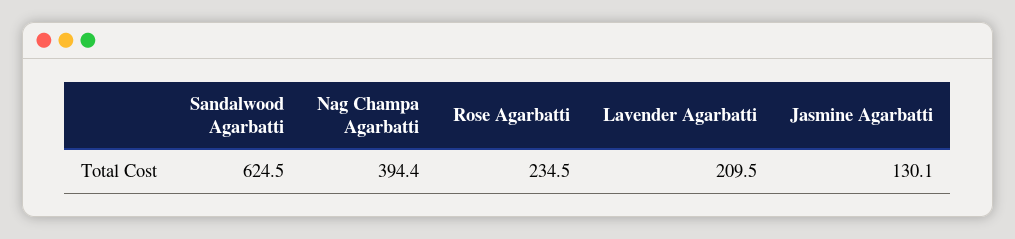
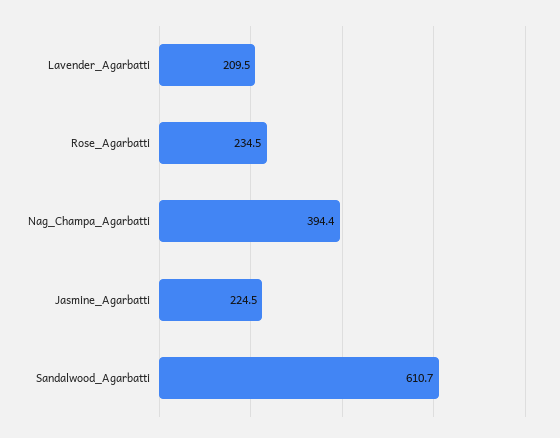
  {
-   "Sandalwood Agarbatti": 624.5,
+   "Sandalwood Agarbatti": 610.7,
    "Nag Champa Agarbatti": 394.4,
    "Rose Agarbatti": 234.5,
    "Lavender Agarbatti": 209.5,
-   "Jasmine Agarbatti": 130.1
+   "Jasmine Agarbatti": 224.5
  }

